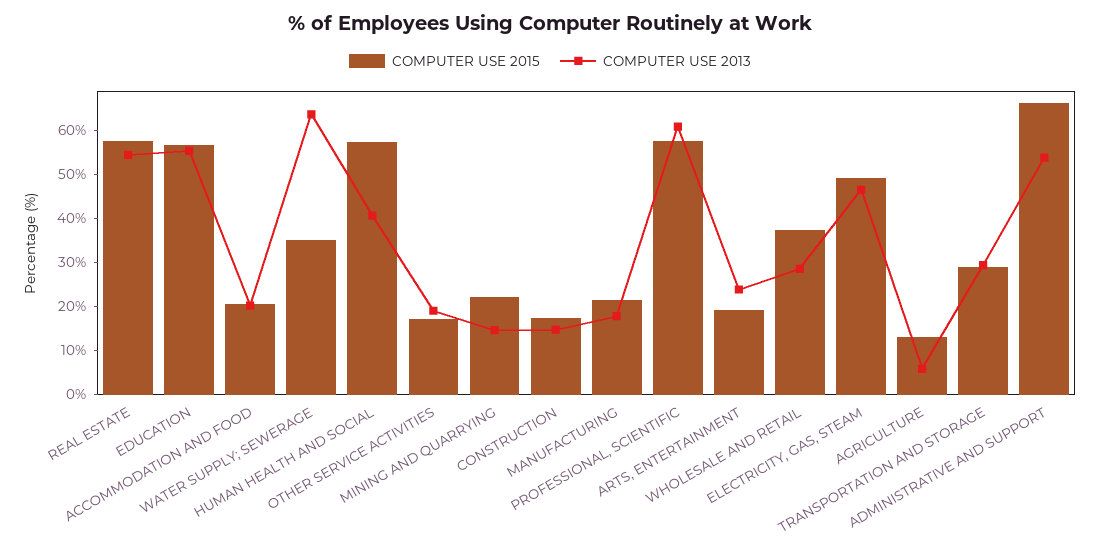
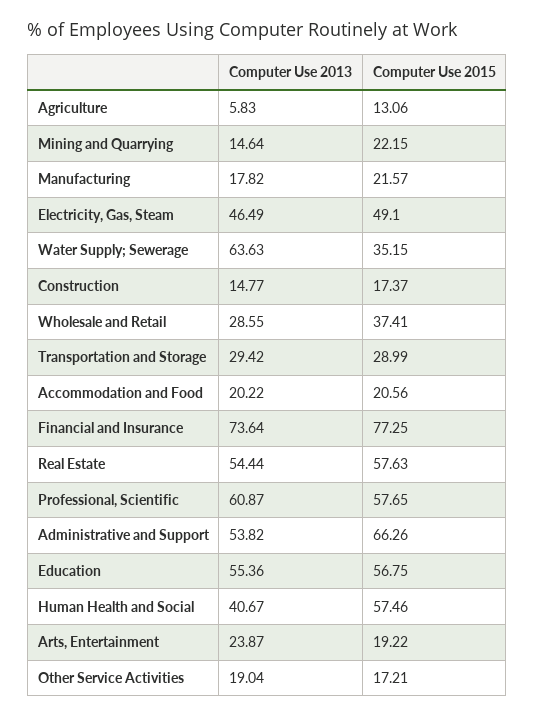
  {
    "COMPUTER USE 2015": {
      "REAL ESTATE": 57.63,
      "EDUCATION": 56.75,
      "ACCOMMODATION AND FOOD": 20.56,
      "WATER SUPPLY; SEWERAGE": 35.15,
      "HUMAN HEALTH AND SOCIAL": 57.46,
      "OTHER SERVICE ACTIVITIES": 17.21,
      "MINING AND QUARRYING": 22.15,
      "CONSTRUCTION": 17.37,
      "MANUFACTURING": 21.57,
      "PROFESSIONAL, SCIENTIFIC": 57.65,
      "ARTS, ENTERTAINMENT": 19.22,
      "WHOLESALE AND RETAIL": 37.41,
      "ELECTRICITY, GAS, STEAM": 49.1,
      "AGRICULTURE": 13.06,
      "TRANSPORTATION AND STORAGE": 28.99,
-     "ADMINISTRATIVE AND SUPPORT": 66.26
+     "ADMINISTRATIVE AND SUPPORT": 66.26,
+     "Financial and Insurance": 77.25
    },
    "COMPUTER USE 2013": {
      "REAL ESTATE": 54.44,
      "EDUCATION": 55.36,
      "ACCOMMODATION AND FOOD": 20.22,
      "WATER SUPPLY; SEWERAGE": 63.63,
      "HUMAN HEALTH AND SOCIAL": 40.67,
      "OTHER SERVICE ACTIVITIES": 19.04,
      "MINING AND QUARRYING": 14.64,
      "CONSTRUCTION": 14.77,
      "MANUFACTURING": 17.82,
      "PROFESSIONAL, SCIENTIFIC": 60.87,
      "ARTS, ENTERTAINMENT": 23.87,
      "WHOLESALE AND RETAIL": 28.55,
      "ELECTRICITY, GAS, STEAM": 46.49,
      "AGRICULTURE": 5.83,
      "TRANSPORTATION AND STORAGE": 29.42,
-     "ADMINISTRATIVE AND SUPPORT": 53.82
+     "ADMINISTRATIVE AND SUPPORT": 53.82,
+     "Financial and Insurance": 73.64
    }
  }

